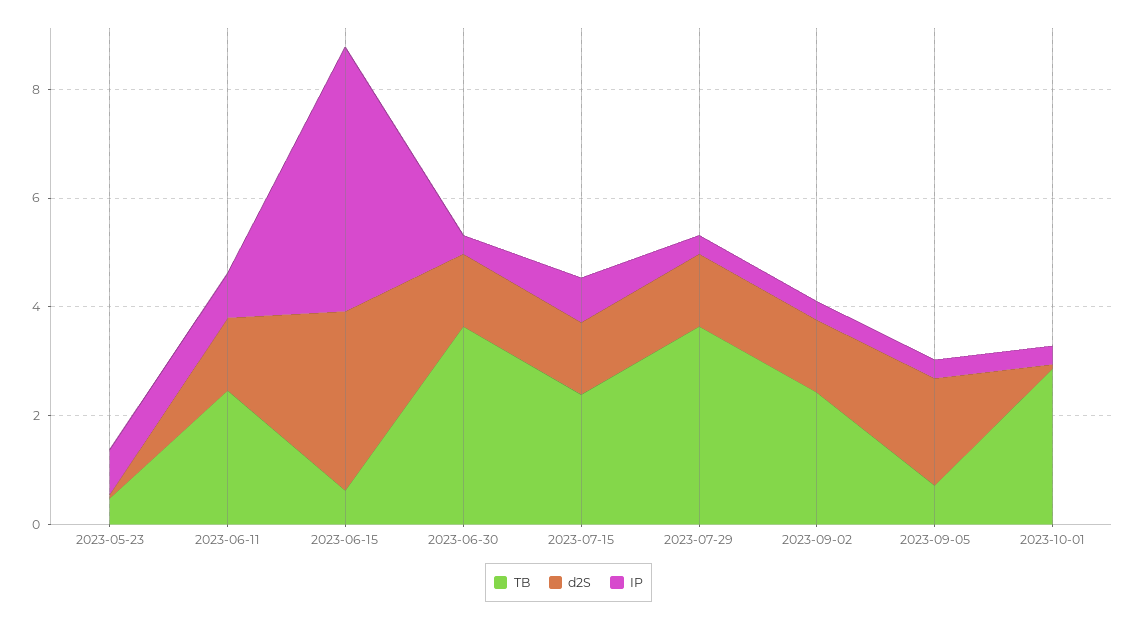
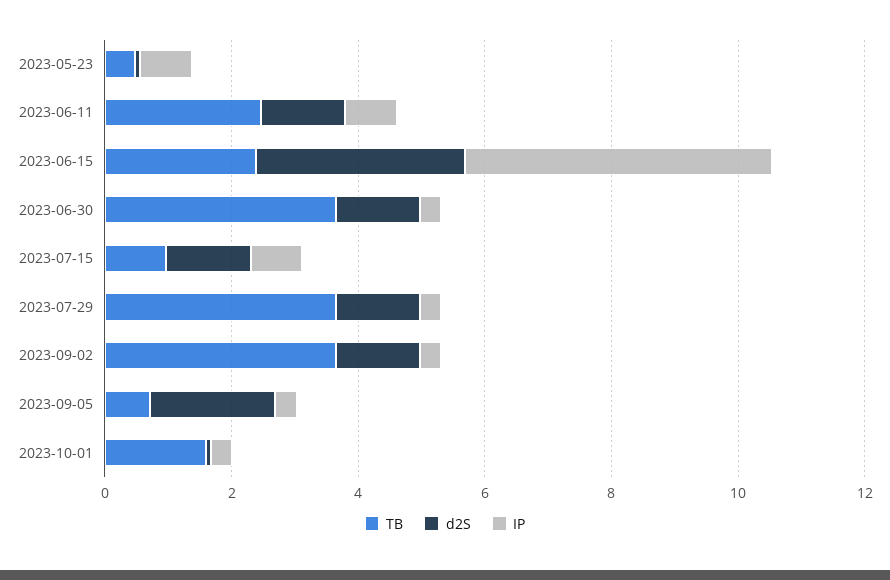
  {
    "TB": {
      "2023-05-23": 0.5,
      "2023-06-11": 2.5,
-     "2023-06-15": 0.5,
+     "2023-06-15": 2.5,
      "2023-06-30": 3.5,
-     "2023-07-15": 2.5,
+     "2023-07-15": 1,
      "2023-07-29": 3.5,
-     "2023-09-02": 2.5,
+     "2023-09-02": 3.5,
      "2023-09-05": 0.5,
-     "2023-10-01": 3
+     "2023-10-01": 1.5
    },
    "d2S": {
      "2023-05-23": 0,
      "2023-06-11": 1.5,
      "2023-06-15": 3.5,
      "2023-06-30": 1.5,
      "2023-07-15": 1.5,
      "2023-07-29": 1.5,
      "2023-09-02": 1.5,
      "2023-09-05": 2,
      "2023-10-01": 0
    },
    "IP": {
      "2023-05-23": 1,
      "2023-06-11": 1,
      "2023-06-15": 5,
      "2023-06-30": 0.5,
      "2023-07-15": 1,
      "2023-07-29": 0.5,
      "2023-09-02": 0.5,
      "2023-09-05": 0.5,
      "2023-10-01": 0.5
    }
  }

